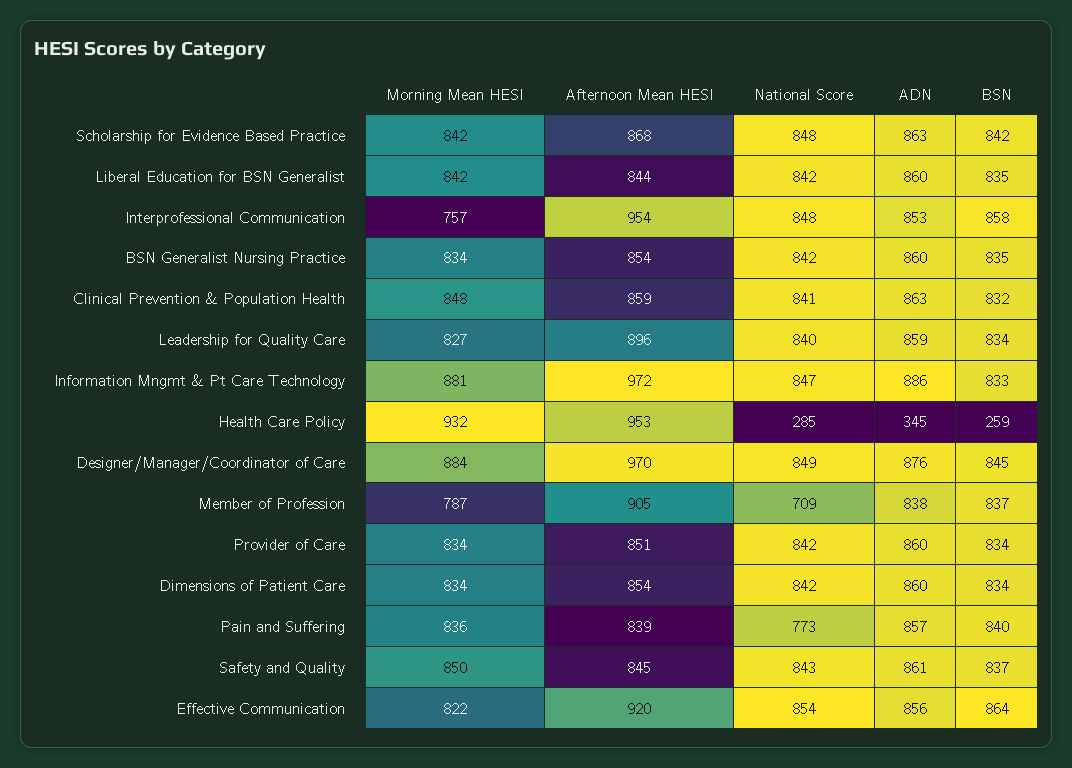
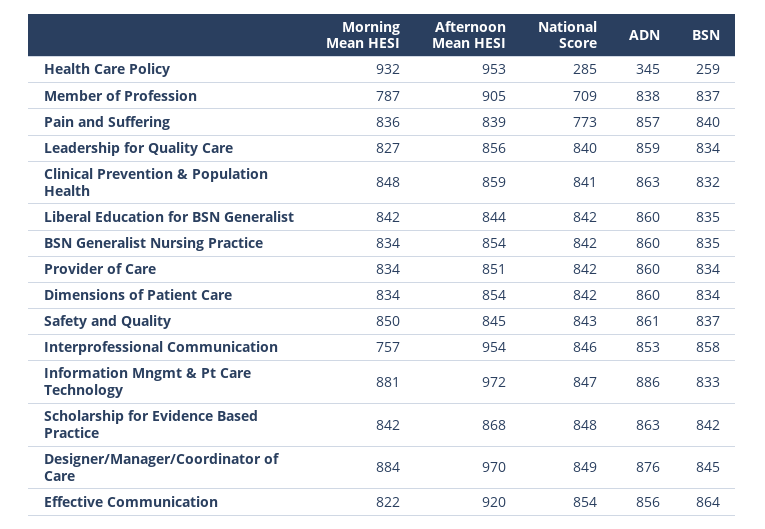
  {
    "Morning Mean HESI": {
      "Scholarship for Evidence Based Practice": 842,
      "Liberal Education for BSN Generalist": 842,
      "Interprofessional Communication": 757,
      "BSN Generalist Nursing Practice": 834,
      "Clinical Prevention & Population Health": 848,
      "Leadership for Quality Care": 827,
      "Information Mngmt & Pt Care Technology": 881,
      "Health Care Policy": 932,
      "Designer/Manager/Coordinator of Care": 884,
      "Member of Profession": 787,
      "Provider of Care": 834,
      "Dimensions of Patient Care": 834,
      "Pain and Suffering": 836,
      "Safety and Quality": 850,
      "Effective Communication": 822
    },
    "Afternoon Mean HESI": {
      "Scholarship for Evidence Based Practice": 868,
      "Liberal Education for BSN Generalist": 844,
      "Interprofessional Communication": 954,
      "BSN Generalist Nursing Practice": 854,
      "Clinical Prevention & Population Health": 859,
-     "Leadership for Quality Care": 896,
+     "Leadership for Quality Care": 856,
      "Information Mngmt & Pt Care Technology": 972,
      "Health Care Policy": 953,
      "Designer/Manager/Coordinator of Care": 970,
      "Member of Profession": 905,
      "Provider of Care": 851,
      "Dimensions of Patient Care": 854,
      "Pain and Suffering": 839,
      "Safety and Quality": 845,
      "Effective Communication": 920
    },
    "National Score": {
      "Scholarship for Evidence Based Practice": 848,
      "Liberal Education for BSN Generalist": 842,
-     "Interprofessional Communication": 848,
+     "Interprofessional Communication": 846,
      "BSN Generalist Nursing Practice": 842,
      "Clinical Prevention & Population Health": 841,
      "Leadership for Quality Care": 840,
      "Information Mngmt & Pt Care Technology": 847,
      "Health Care Policy": 285,
      "Designer/Manager/Coordinator of Care": 849,
      "Member of Profession": 709,
      "Provider of Care": 842,
      "Dimensions of Patient Care": 842,
      "Pain and Suffering": 773,
      "Safety and Quality": 843,
      "Effective Communication": 854
    },
    "ADN": {
      "Scholarship for Evidence Based Practice": 863,
      "Liberal Education for BSN Generalist": 860,
      "Interprofessional Communication": 853,
      "BSN Generalist Nursing Practice": 860,
      "Clinical Prevention & Population Health": 863,
      "Leadership for Quality Care": 859,
      "Information Mngmt & Pt Care Technology": 886,
      "Health Care Policy": 345,
      "Designer/Manager/Coordinator of Care": 876,
      "Member of Profession": 838,
      "Provider of Care": 860,
      "Dimensions of Patient Care": 860,
      "Pain and Suffering": 857,
      "Safety and Quality": 861,
      "Effective Communication": 856
    },
    "BSN": {
      "Scholarship for Evidence Based Practice": 842,
      "Liberal Education for BSN Generalist": 835,
      "Interprofessional Communication": 858,
      "BSN Generalist Nursing Practice": 835,
      "Clinical Prevention & Population Health": 832,
      "Leadership for Quality Care": 834,
      "Information Mngmt & Pt Care Technology": 833,
      "Health Care Policy": 259,
      "Designer/Manager/Coordinator of Care": 845,
      "Member of Profession": 837,
      "Provider of Care": 834,
      "Dimensions of Patient Care": 834,
      "Pain and Suffering": 840,
      "Safety and Quality": 837,
      "Effective Communication": 864
    }
  }

